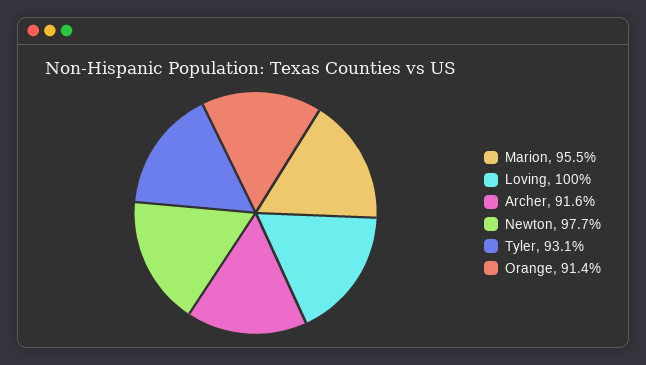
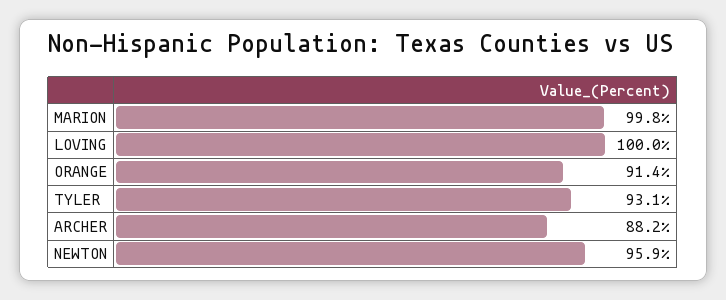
  {
-   "Marion": 95.5,
+   "Marion": 99.8,
    "Loving": 100,
-   "Archer": 91.6,
+   "Archer": 88.2,
-   "Newton": 97.7,
+   "Newton": 95.9,
    "Tyler": 93.1,
    "Orange": 91.4
  }

